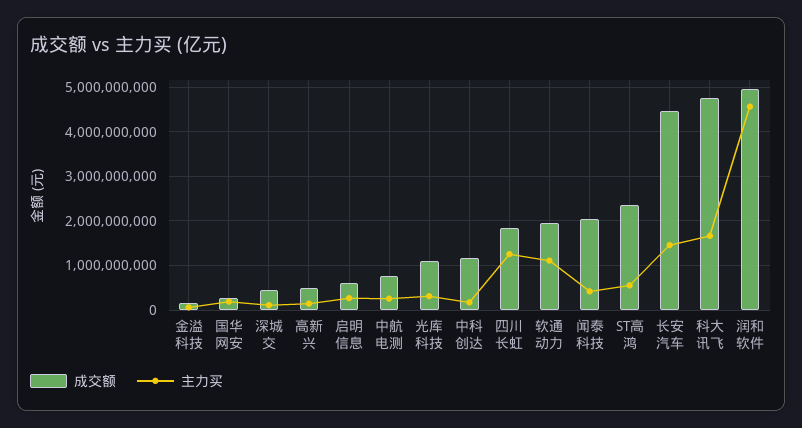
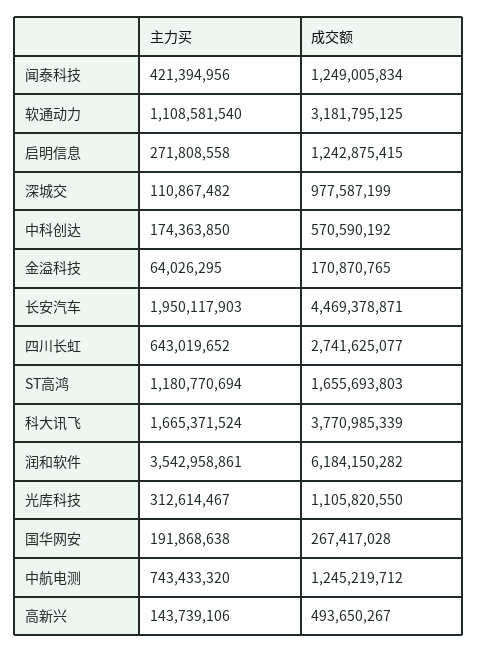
  {
    "成交额": {
      "金溢科技": 170870765,
      "国华网安": 267417028,
-     "深城交": 400000000,
+     "深城交": 977587199,
      "高新兴": 493650267,
-     "启明信息": 600000000,
+     "启明信息": 1242875415,
-     "中航电测": 800000000,
+     "中航电测": 1245219712,
      "光库科技": 1105820550,
-     "中科创达": 1200000000,
+     "中科创达": 570590192,
-     "四川长虹": 1800000000,
+     "四川长虹": 2741625077,
-     "软通动力": 2000000000,
+     "软通动力": 3181795125,
-     "闻泰科技": 2000000000,
+     "闻泰科技": 1249005834,
-     "ST高鸿": 2400000000,
+     "ST高鸿": 1655693803,
      "长安汽车": 4469378871,
-     "科大讯飞": 4800000000,
+     "科大讯飞": 3770985339,
-     "润和软件": 5000000000
+     "润和软件": 6184150282
    },
    "主力买": {
      "金溢科技": 64026295,
      "国华网安": 191868638,
      "深城交": 110867482,
      "高新兴": 143739106,
      "启明信息": 271808558,
-     "中航电测": 200000000,
+     "中航电测": 743433320,
      "光库科技": 312614467,
      "中科创达": 174363850,
-     "四川长虹": 1200000000,
+     "四川长虹": 643019652,
      "软通动力": 1108581540,
      "闻泰科技": 421394956,
-     "ST高鸿": 600000000,
+     "ST高鸿": 1180770694,
-     "长安汽车": 1400000000,
+     "长安汽车": 1950117903,
      "科大讯飞": 1665371524,
-     "润和软件": 4600000000
+     "润和软件": 3542958861
    }
  }

